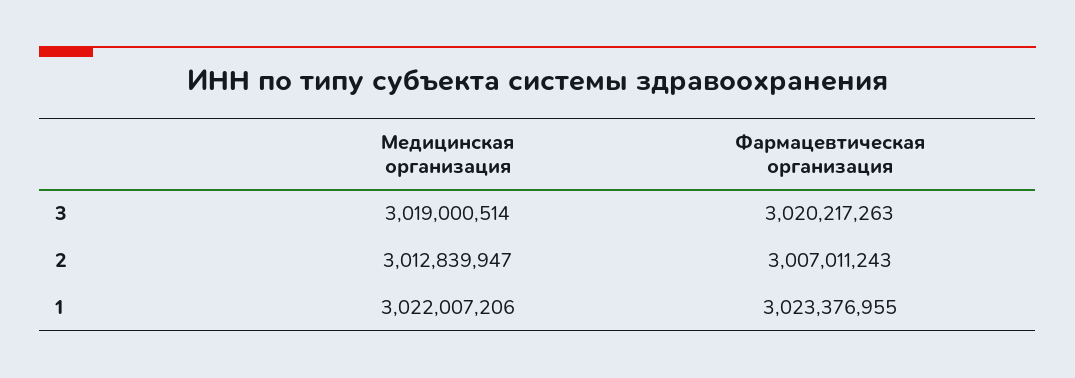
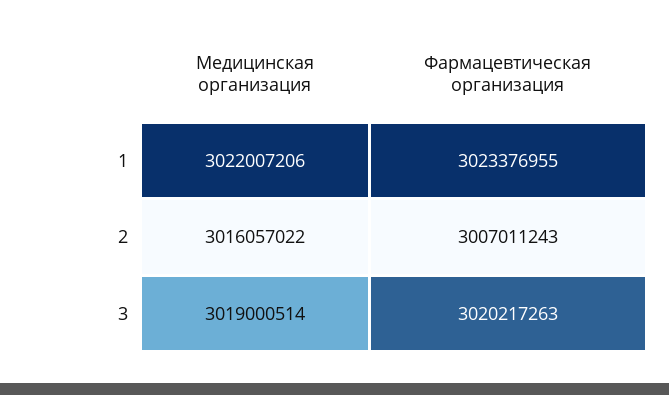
  {
    "Медицинская организация": {
      "3": 3019000514,
-     "2": 3012839947,
+     "2": 3016057022,
      "1": 3022007206
    },
    "Фармацевтическая организация": {
      "3": 3020217263,
      "2": 3007011243,
      "1": 3023376955
    }
  }

